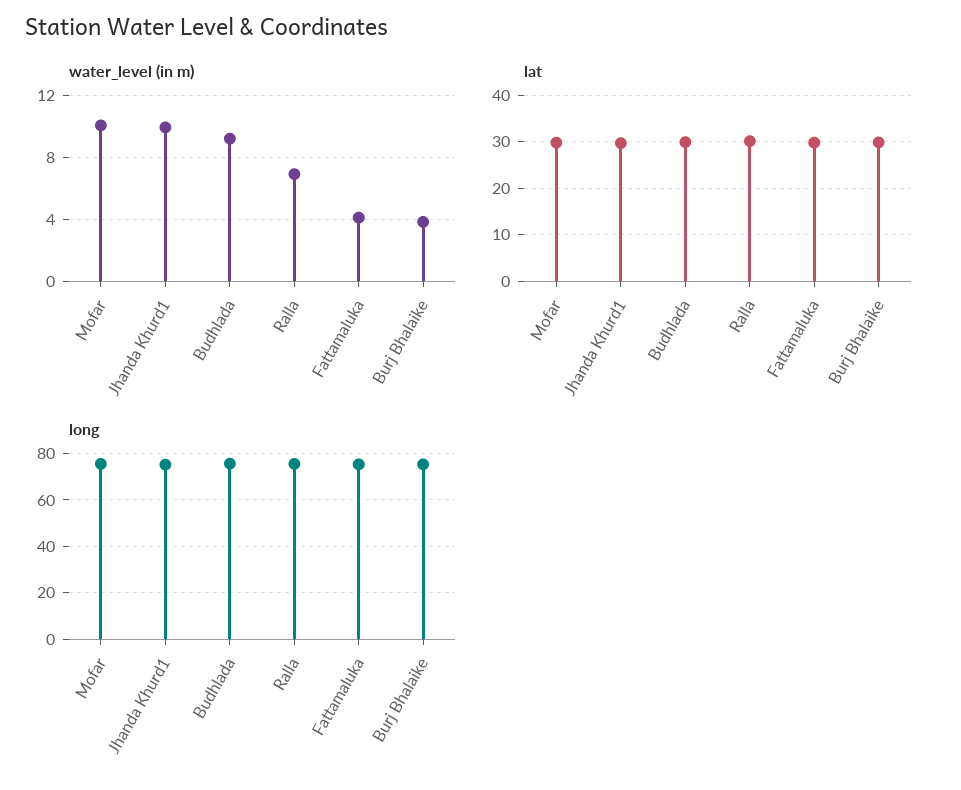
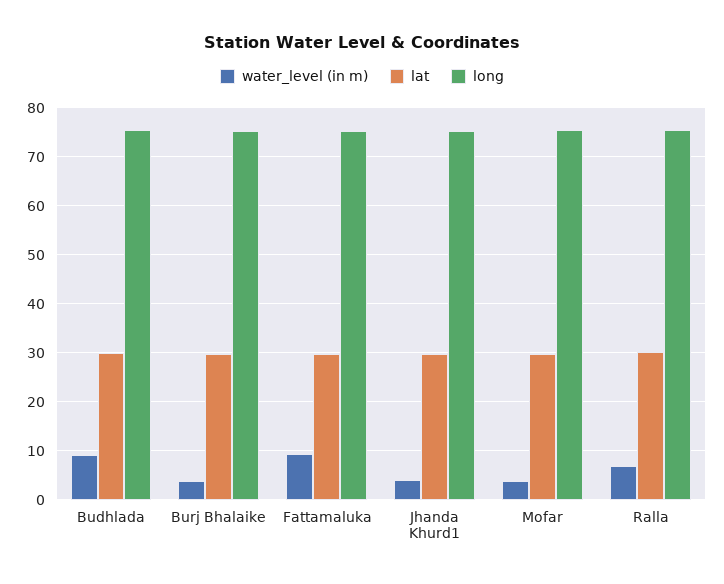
  {
    "water_level (in m)": {
-     "Mofar": 10,
+     "Mofar": 4,
-     "Jhanda Khurd1": 10,
+     "Jhanda Khurd1": 4,
      "Budhlada": 9,
      "Ralla": 7,
-     "Fattamaluka": 4,
+     "Fattamaluka": 10,
      "Burj Bhalaike": 4
    },
    "lat": {
      "Mofar": 30,
      "Jhanda Khurd1": 30,
      "Budhlada": 30,
      "Ralla": 30,
      "Fattamaluka": 30,
      "Burj Bhalaike": 30
    },
    "long": {
      "Mofar": 76,
      "Jhanda Khurd1": 76,
      "Budhlada": 76,
      "Ralla": 76,
      "Fattamaluka": 76,
      "Burj Bhalaike": 76
    }
  }

